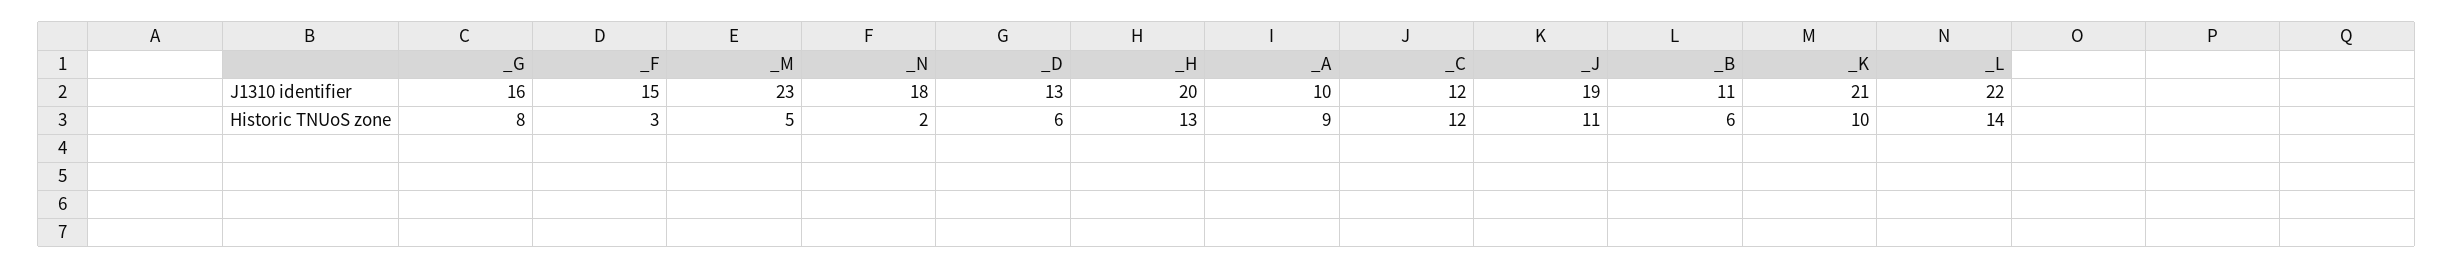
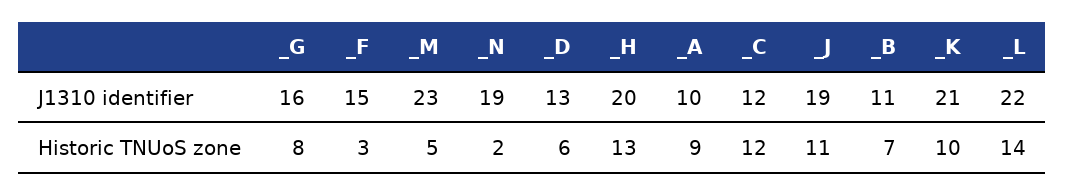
  {
    "_G": {
      "J1310 identifier": 16,
      "Historic TNUoS zone": 8
    },
    "_F": {
      "J1310 identifier": 15,
      "Historic TNUoS zone": 3
    },
    "_M": {
      "J1310 identifier": 23,
      "Historic TNUoS zone": 5
    },
    "_N": {
-     "J1310 identifier": 18,
+     "J1310 identifier": 19,
      "Historic TNUoS zone": 2
    },
    "_D": {
      "J1310 identifier": 13,
      "Historic TNUoS zone": 6
    },
    "_H": {
      "J1310 identifier": 20,
      "Historic TNUoS zone": 13
    },
    "_A": {
      "J1310 identifier": 10,
      "Historic TNUoS zone": 9
    },
    "_C": {
      "J1310 identifier": 12,
      "Historic TNUoS zone": 12
    },
    "_J": {
      "J1310 identifier": 19,
      "Historic TNUoS zone": 11
    },
    "_B": {
      "J1310 identifier": 11,
-     "Historic TNUoS zone": 6
+     "Historic TNUoS zone": 7
    },
    "_K": {
      "J1310 identifier": 21,
      "Historic TNUoS zone": 10
    },
    "_L": {
      "J1310 identifier": 22,
      "Historic TNUoS zone": 14
    }
  }

